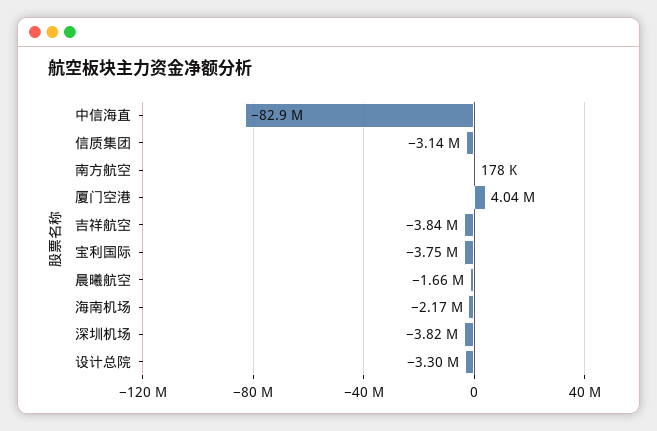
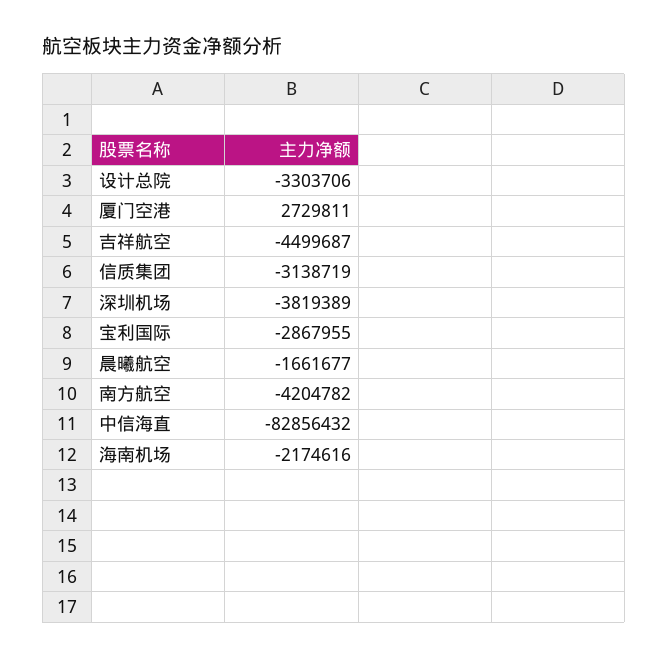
  {
    "中信海直": -82856432,
    "信质集团": -3138719,
-   "南方航空": 178000,
+   "南方航空": -4204782,
-   "厦门空港": 4040000,
+   "厦门空港": 2729811,
-   "吉祥航空": -3840000,
+   "吉祥航空": -4499687,
-   "宝利国际": -3750000,
+   "宝利国际": -2867955,
    "晨曦航空": -1661677,
    "海南机场": -2174616,
    "深圳机场": -3819389,
    "设计总院": -3303706
  }

